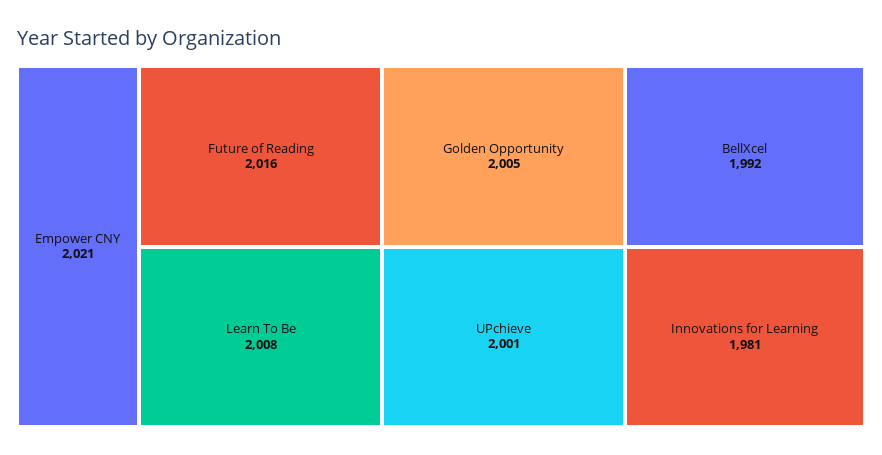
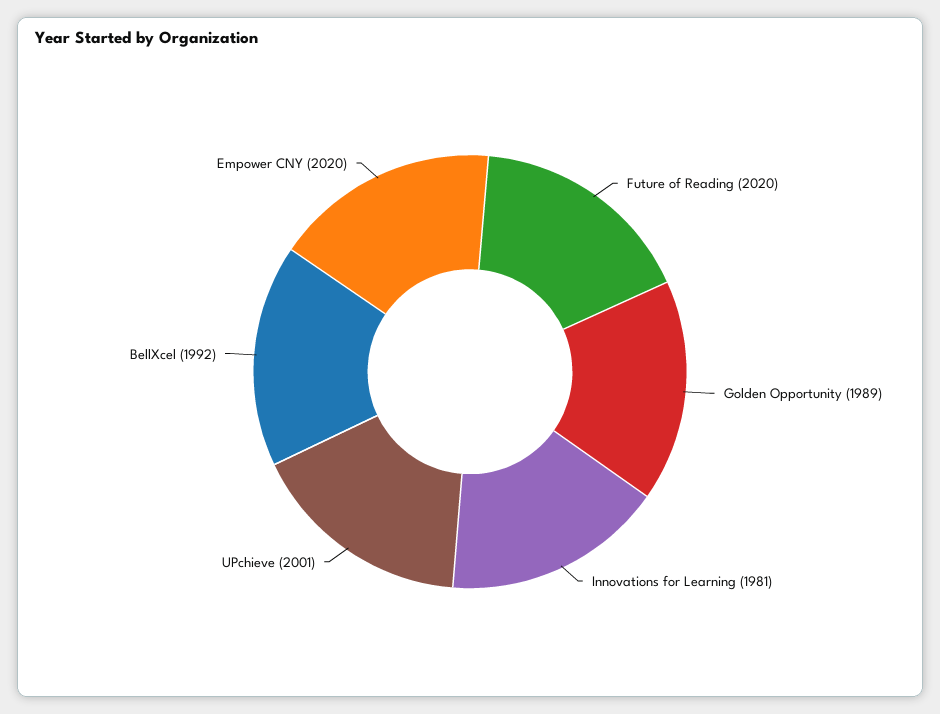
  {
-   "Empower CNY": 2021,
+   "Empower CNY": 2020,
-   "Future of Reading": 2016,
+   "Future of Reading": 2020,
-   "Learn To Be": 2008,
-   "Golden Opportunity": 2005,
+   "Golden Opportunity": 1989,
    "UPchieve": 2001,
    "BellXcel": 1992,
    "Innovations for Learning": 1981
  }

